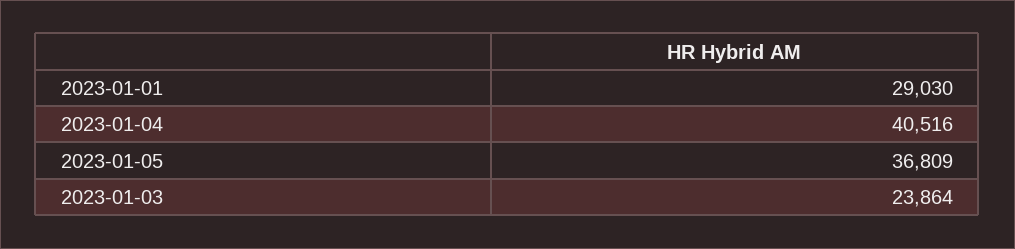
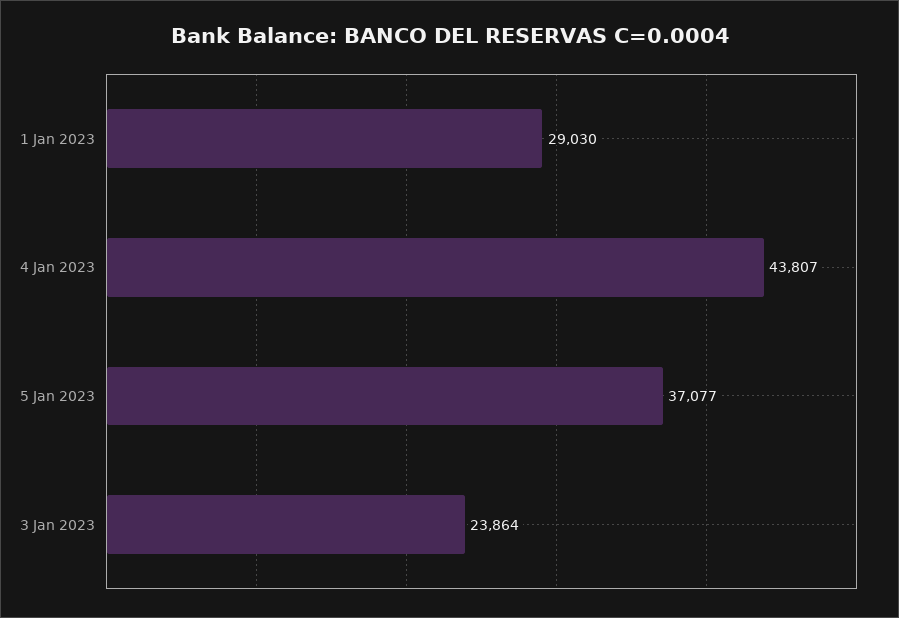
  {
    "2023-01-01": 29030,
-   "2023-01-04": 40516,
+   "2023-01-04": 43807,
-   "2023-01-05": 36809,
+   "2023-01-05": 37077,
    "2023-01-03": 23864
  }

